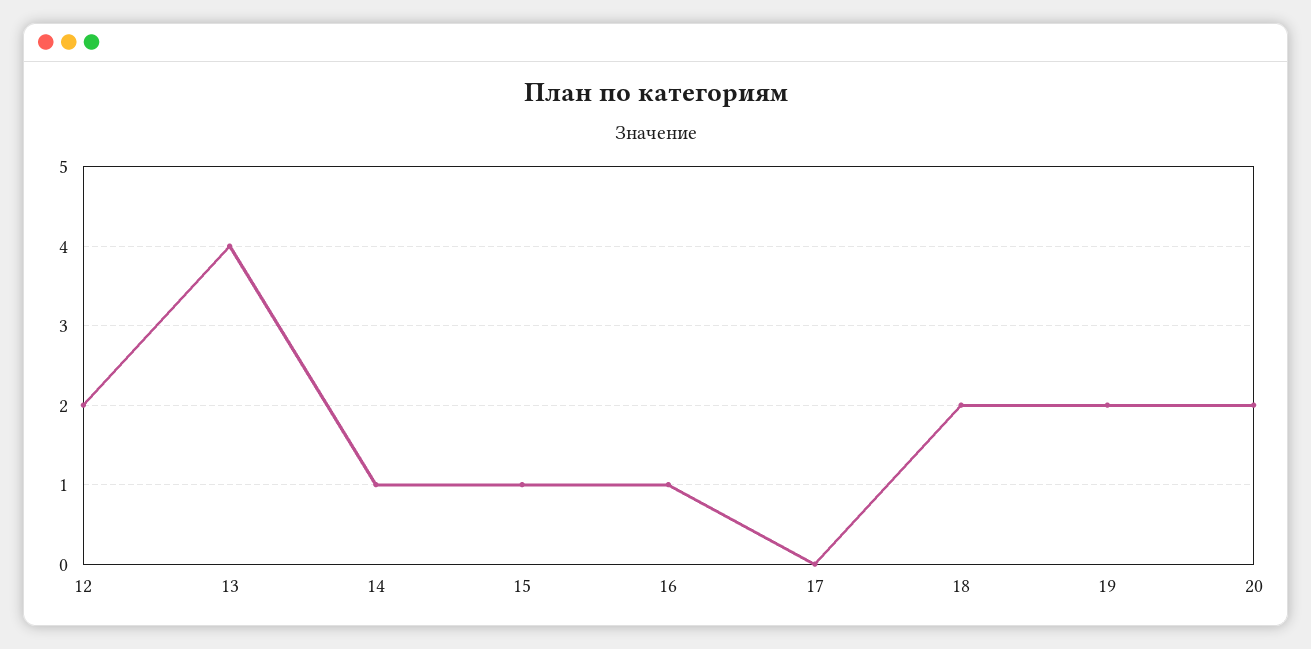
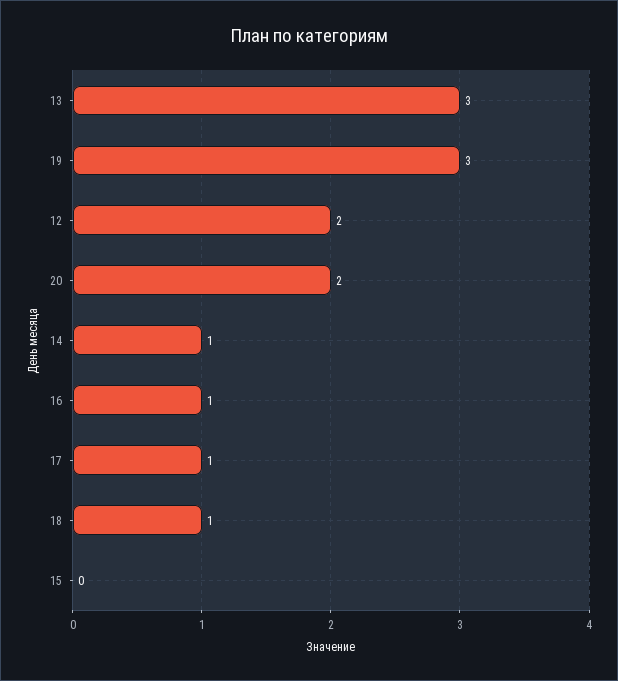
  {
    "12": 2,
-   "13": 4,
+   "13": 3,
    "14": 1,
-   "15": 1,
+   "15": 0,
    "16": 1,
-   "17": 0,
+   "17": 1,
-   "18": 2,
+   "18": 1,
-   "19": 2,
+   "19": 3,
    "20": 2
  }

